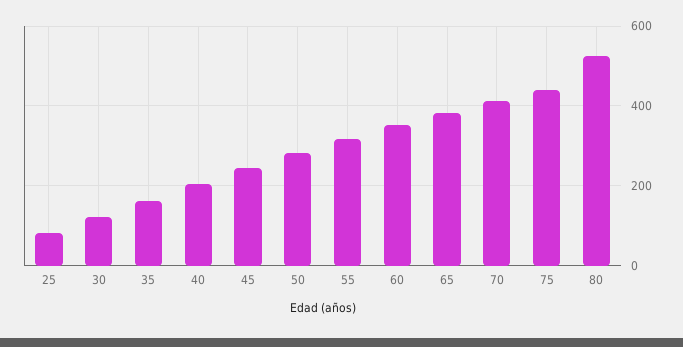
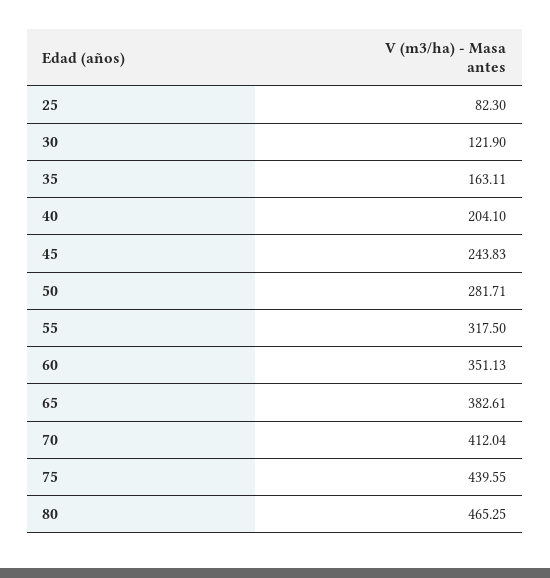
  {
    "25": 82.3,
    "30": 121.9,
    "35": 163.11,
    "40": 204.1,
    "45": 243.83,
    "50": 281.71,
    "55": 317.5,
    "60": 351.13,
    "65": 382.61,
    "70": 412.04,
    "75": 439.55,
-   "80": 520
+   "80": 465.25
  }

